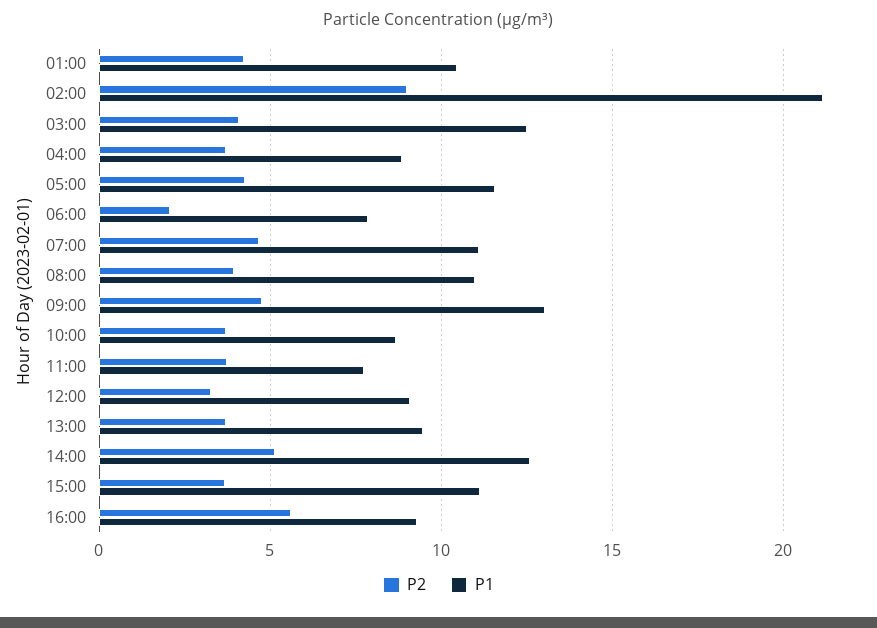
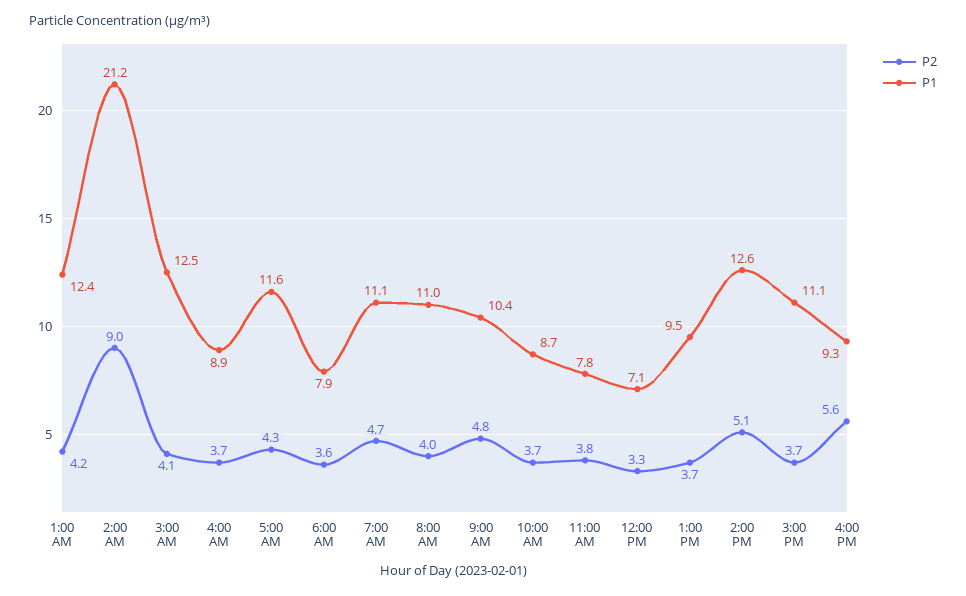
  {
    "P2": {
      "01:00": 4.2,
      "02:00": 9,
      "03:00": 4.1,
      "04:00": 3.7,
      "05:00": 4.3,
-     "06:00": 2,
+     "06:00": 3.6,
      "07:00": 4.7,
      "08:00": 4,
      "09:00": 4.8,
      "10:00": 3.7,
      "11:00": 3.8,
      "12:00": 3.3,
      "13:00": 3.7,
      "14:00": 5.1,
      "15:00": 3.7,
      "16:00": 5.6
    },
    "P1": {
-     "01:00": 10.5,
+     "01:00": 12.4,
      "02:00": 21.2,
      "03:00": 12.5,
      "04:00": 8.9,
      "05:00": 11.6,
      "06:00": 7.9,
      "07:00": 11.1,
      "08:00": 11,
-     "09:00": 13,
+     "09:00": 10.4,
      "10:00": 8.7,
      "11:00": 7.8,
-     "12:00": 9,
+     "12:00": 7.1,
      "13:00": 9.5,
      "14:00": 12.6,
      "15:00": 11.1,
      "16:00": 9.3
    }
  }

